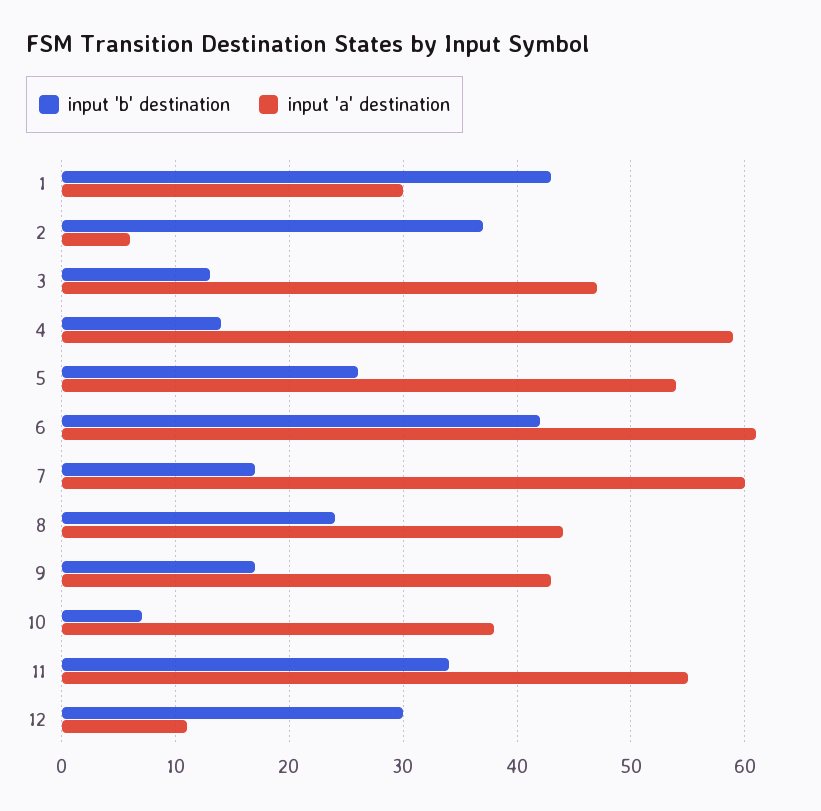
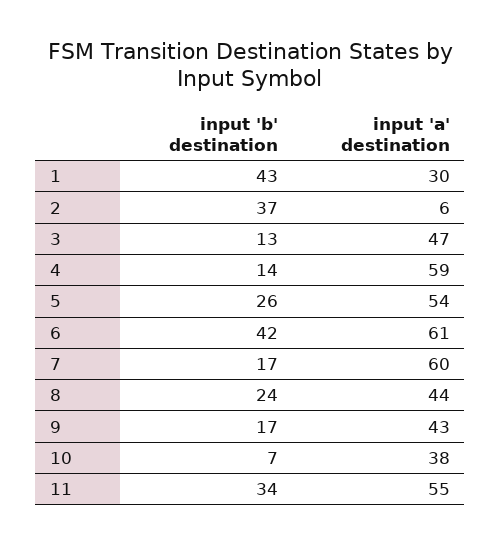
  {
    "input 'b' destination": {
      "1": 43,
      "2": 37,
      "3": 13,
      "4": 14,
      "5": 26,
      "6": 42,
      "7": 17,
      "8": 24,
      "9": 17,
      "10": 7,
-     "11": 34,
+     "11": 34
-     "12": 30
    },
    "input 'a' destination": {
      "1": 30,
      "2": 6,
      "3": 47,
      "4": 59,
      "5": 54,
      "6": 61,
      "7": 60,
      "8": 44,
      "9": 43,
      "10": 38,
-     "11": 55,
+     "11": 55
-     "12": 11
    }
  }

